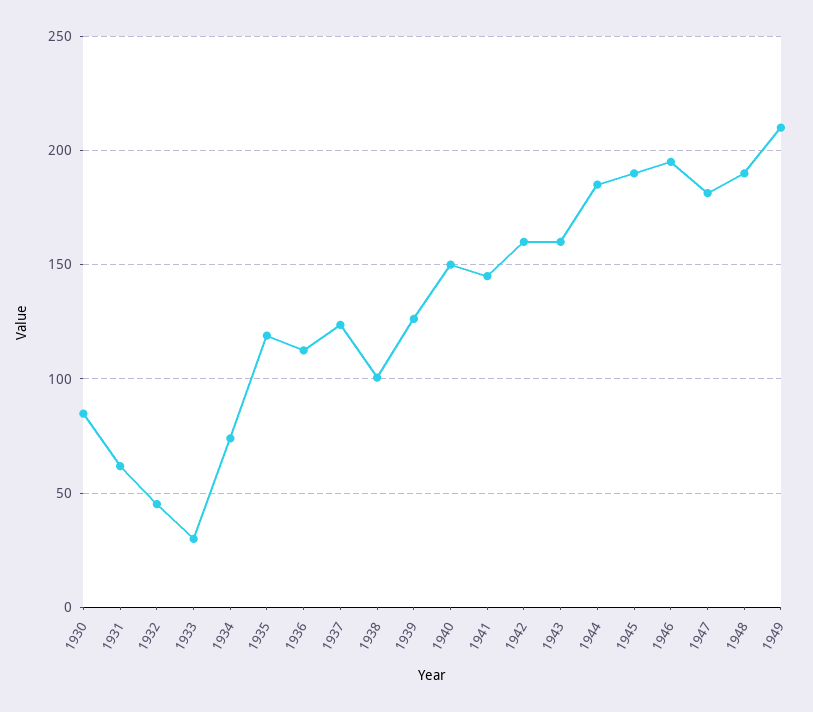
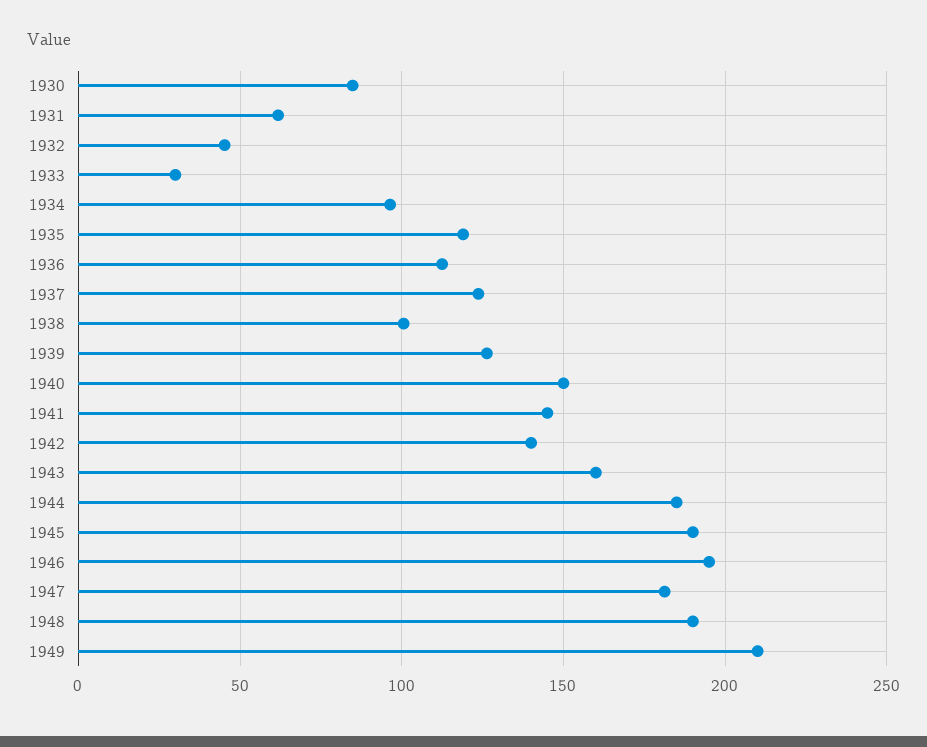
  {
    "1930": 85,
    "1931": 60,
    "1932": 45,
    "1933": 30,
-   "1934": 75,
+   "1934": 95,
    "1935": 120,
    "1936": 115,
    "1937": 125,
    "1938": 100,
    "1939": 125,
    "1940": 150,
    "1941": 145,
-   "1942": 160,
+   "1942": 140,
    "1943": 160,
    "1944": 185,
    "1945": 190,
    "1946": 195,
    "1947": 180,
    "1948": 190,
    "1949": 210
  }

